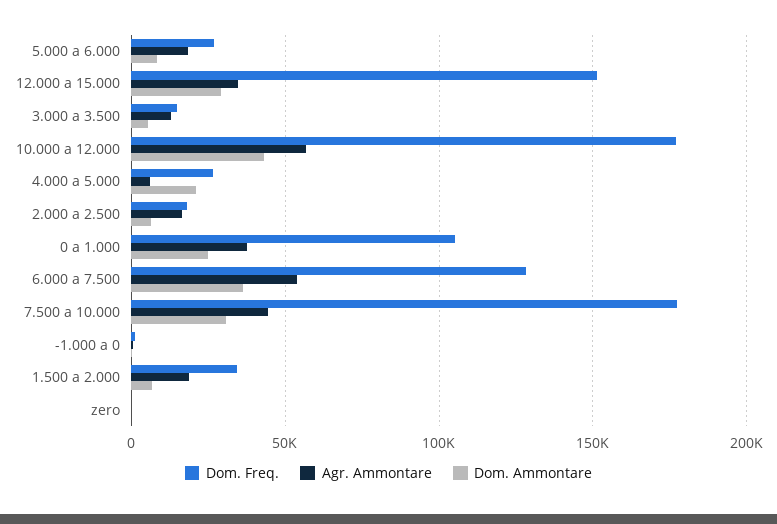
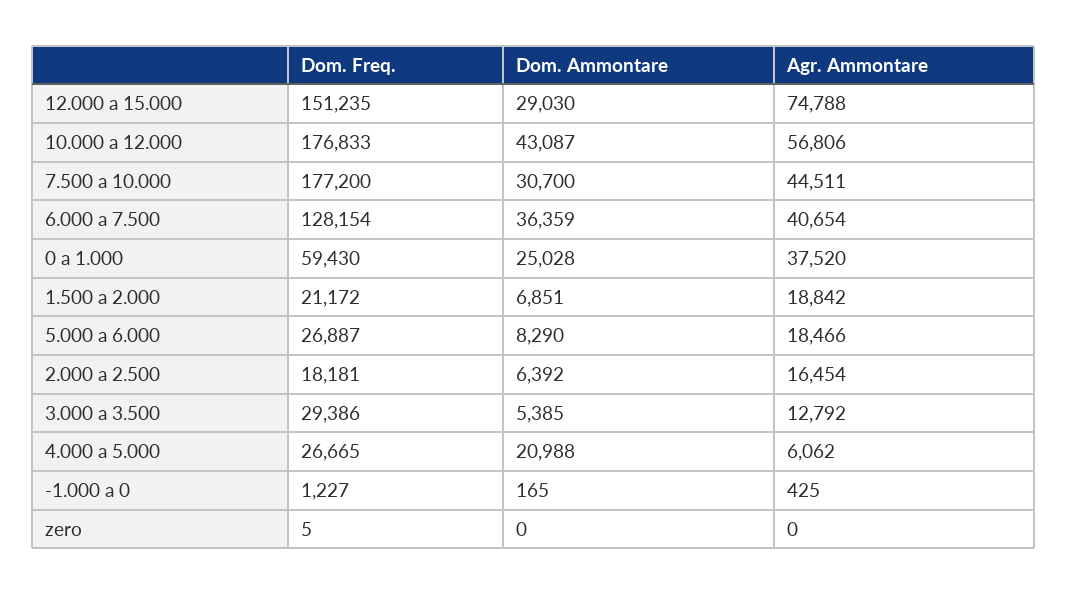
  {
    "Dom. Freq.": {
      "5.000 a 6.000": 26887,
      "12.000 a 15.000": 151235,
-     "3.000 a 3.500": 15000,
+     "3.000 a 3.500": 29386,
      "10.000 a 12.000": 176833,
      "4.000 a 5.000": 26665,
      "2.000 a 2.500": 18181,
-     "0 a 1.000": 105000,
+     "0 a 1.000": 59430,
      "6.000 a 7.500": 128154,
      "7.500 a 10.000": 177200,
      "-1.000 a 0": 1227,
-     "1.500 a 2.000": 35000,
+     "1.500 a 2.000": 21172,
      "zero": 5
    },
    "Agr. Ammontare": {
      "5.000 a 6.000": 18466,
-     "12.000 a 15.000": 35000,
+     "12.000 a 15.000": 74788,
      "3.000 a 3.500": 12792,
      "10.000 a 12.000": 56806,
      "4.000 a 5.000": 6062,
      "2.000 a 2.500": 16454,
      "0 a 1.000": 37520,
-     "6.000 a 7.500": 55000,
+     "6.000 a 7.500": 40654,
      "7.500 a 10.000": 44511,
      "-1.000 a 0": 425,
      "1.500 a 2.000": 18842,
      "zero": 0
    },
    "Dom. Ammontare": {
      "5.000 a 6.000": 8290,
      "12.000 a 15.000": 29030,
      "3.000 a 3.500": 5385,
      "10.000 a 12.000": 43087,
      "4.000 a 5.000": 20988,
      "2.000 a 2.500": 6392,
      "0 a 1.000": 25028,
      "6.000 a 7.500": 36359,
      "7.500 a 10.000": 30700,
      "-1.000 a 0": 165,
      "1.500 a 2.000": 6851,
      "zero": 0
    }
  }

